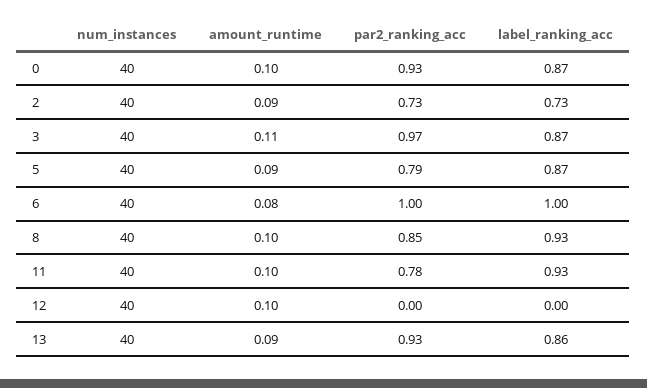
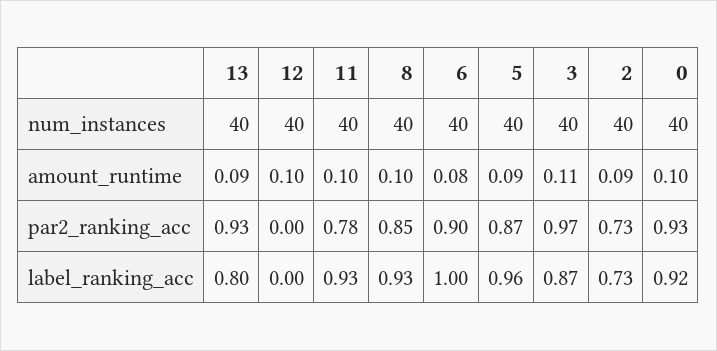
  {
    "num_instances": {
      "0": 40,
      "2": 40,
      "3": 40,
      "5": 40,
      "6": 40,
      "8": 40,
      "11": 40,
      "12": 40,
      "13": 40
    },
    "amount_runtime": {
      "0": 0.1,
      "2": 0.09,
      "3": 0.11,
      "5": 0.09,
      "6": 0.08,
      "8": 0.1,
      "11": 0.1,
      "12": 0.1,
      "13": 0.09
    },
    "par2_ranking_acc": {
      "0": 0.93,
      "2": 0.73,
      "3": 0.97,
-     "5": 0.79,
+     "5": 0.87,
-     "6": 1,
+     "6": 0.9,
      "8": 0.85,
      "11": 0.78,
      "12": 0,
      "13": 0.93
    },
    "label_ranking_acc": {
-     "0": 0.87,
+     "0": 0.92,
      "2": 0.73,
      "3": 0.87,
-     "5": 0.87,
+     "5": 0.96,
      "6": 1,
      "8": 0.93,
      "11": 0.93,
      "12": 0,
-     "13": 0.86
+     "13": 0.8
    }
  }

